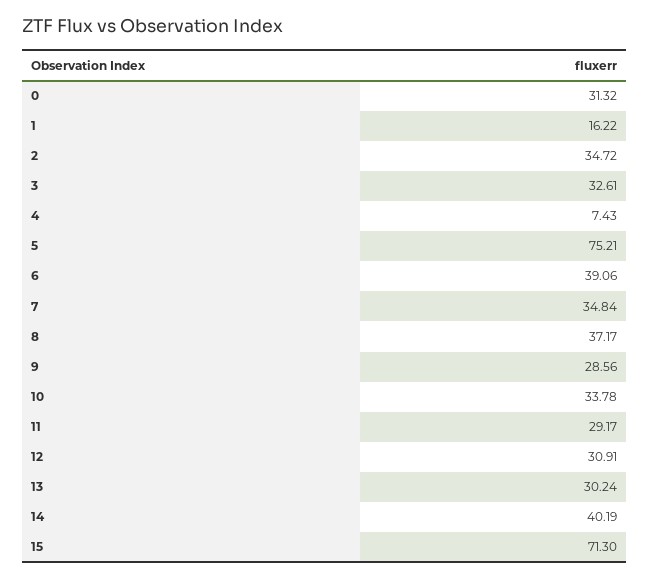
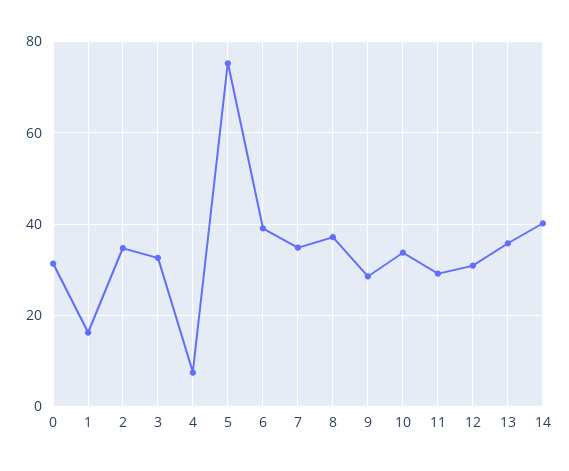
  {
    "0": 31.32,
    "1": 16.22,
    "2": 34.72,
    "3": 32.61,
    "4": 7.43,
    "5": 75.21,
    "6": 39.06,
    "7": 34.84,
    "8": 37.17,
    "9": 28.56,
    "10": 33.78,
    "11": 29.17,
    "12": 30.91,
-   "13": 30.24,
+   "13": 36,
-   "14": 40.19,
+   "14": 40.19
-   "15": 71.3
  }

